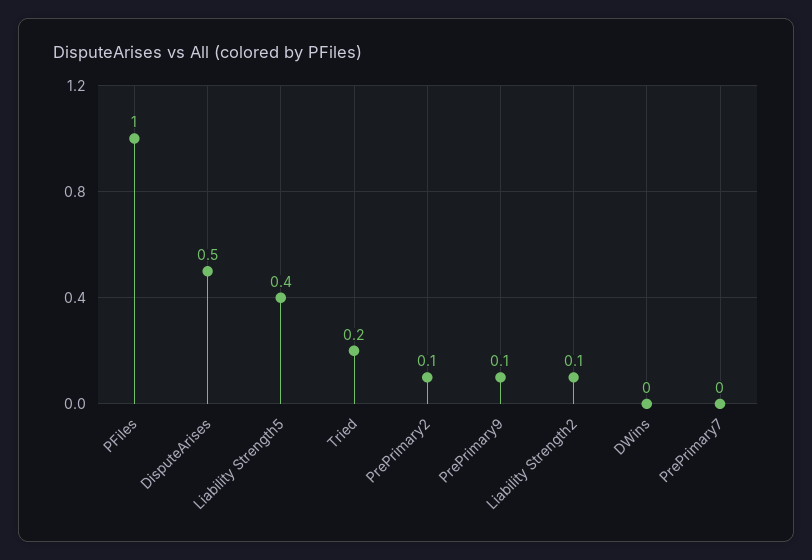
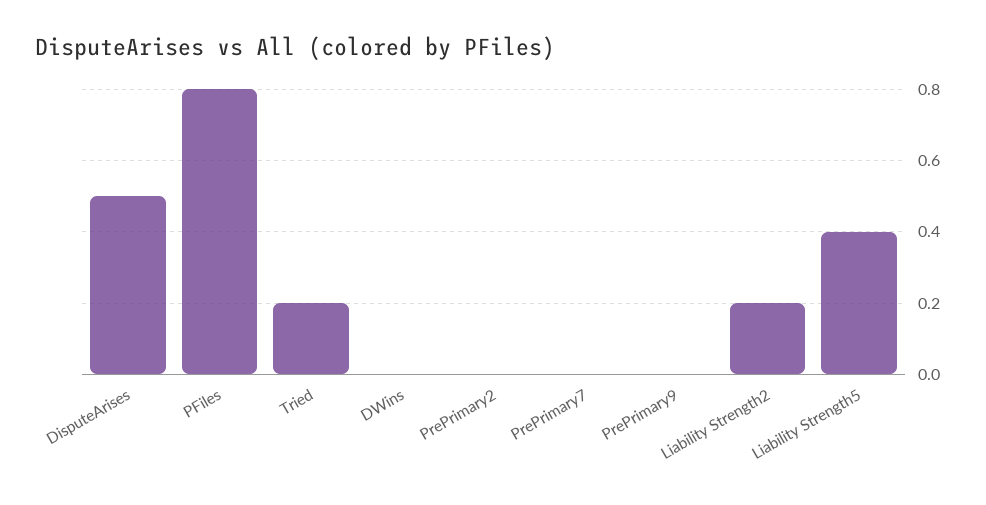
  {
-   "PFiles": 1,
+   "PFiles": 0.8,
    "DisputeArises": 0.5,
    "Liability Strength5": 0.4,
    "Tried": 0.2,
-   "PrePrimary2": 0.1,
+   "PrePrimary2": 0,
-   "PrePrimary9": 0.1,
+   "PrePrimary9": 0,
-   "Liability Strength2": 0.1,
+   "Liability Strength2": 0.2,
    "DWins": 0,
    "PrePrimary7": 0
  }

